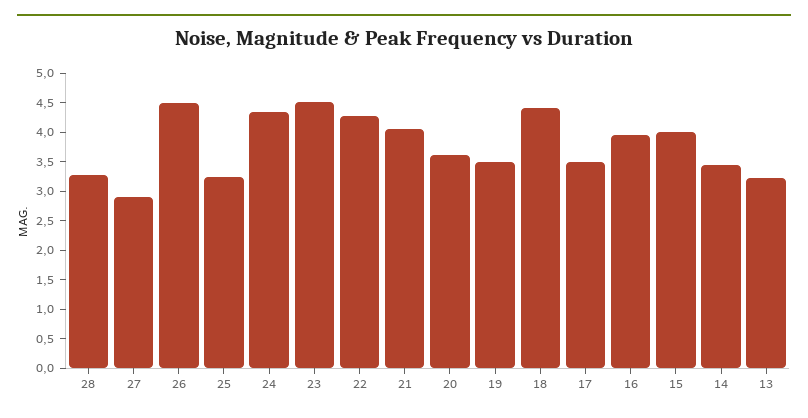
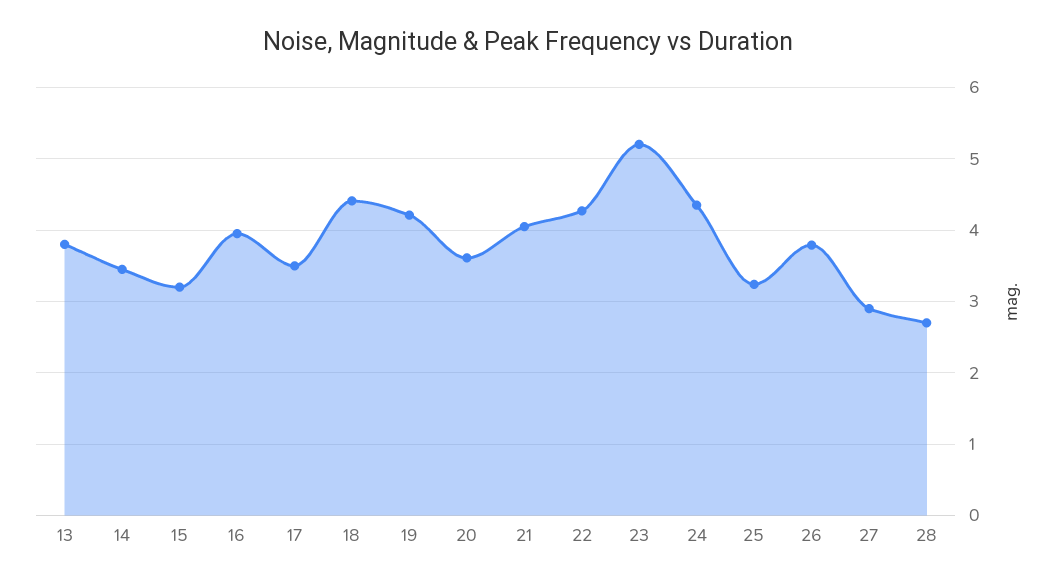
  {
-   "28": 3.25,
+   "28": 2.7,
    "27": 2.9,
-   "26": 4.5,
+   "26": 3.8,
    "25": 3.2,
    "24": 4.4,
-   "23": 4.5,
+   "23": 5.2,
    "22": 4.3,
    "21": 4.1,
    "20": 3.6,
-   "19": 3.5,
+   "19": 4.2,
    "18": 4.4,
    "17": 3.5,
    "16": 4,
-   "15": 4,
+   "15": 3.2,
    "14": 3.5,
-   "13": 3.25
+   "13": 3.8
  }

